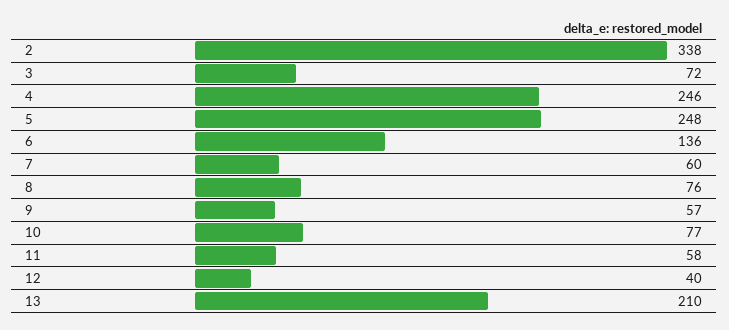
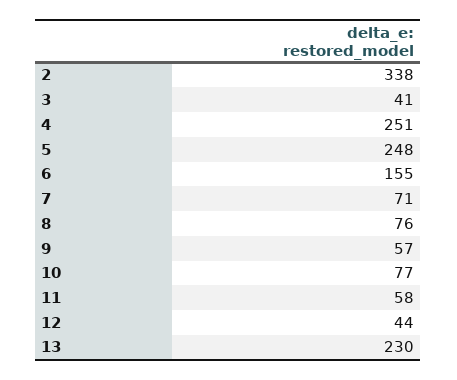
  {
    "2": 338,
-   "3": 72,
+   "3": 41,
-   "4": 246,
+   "4": 251,
    "5": 248,
-   "6": 136,
+   "6": 155,
-   "7": 60,
+   "7": 71,
    "8": 76,
    "9": 57,
    "10": 77,
    "11": 58,
-   "12": 40,
+   "12": 44,
-   "13": 210
+   "13": 230
  }

